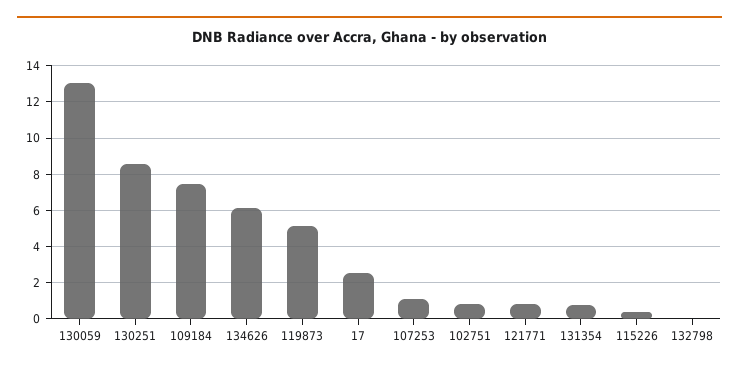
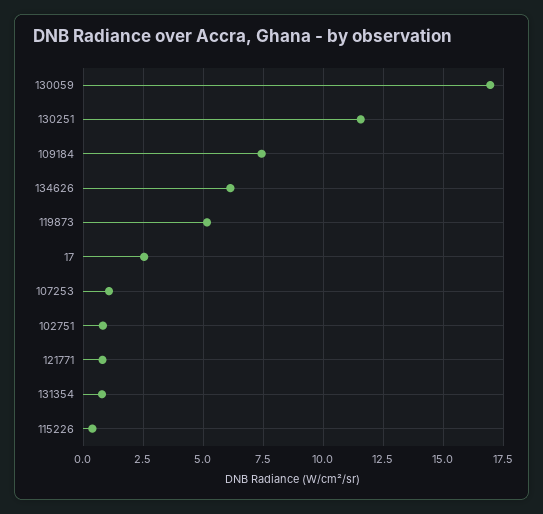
  {
-   "130059": 13,
+   "130059": 17,
-   "130251": 8.5,
+   "130251": 11.5,
    "109184": 7.5,
    "134626": 6.25,
    "119873": 5.25,
    "17": 2.5,
    "107253": 1,
    "102751": 0.75,
    "121771": 0.75,
    "131354": 0.75,
-   "115226": 0.5,
+   "115226": 0.5
-   "132798": 0
  }

